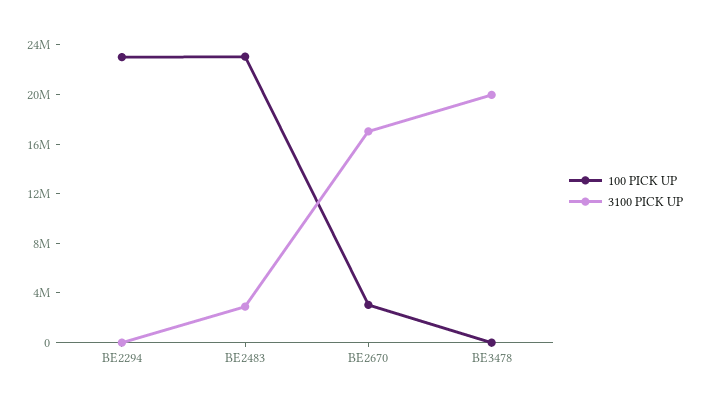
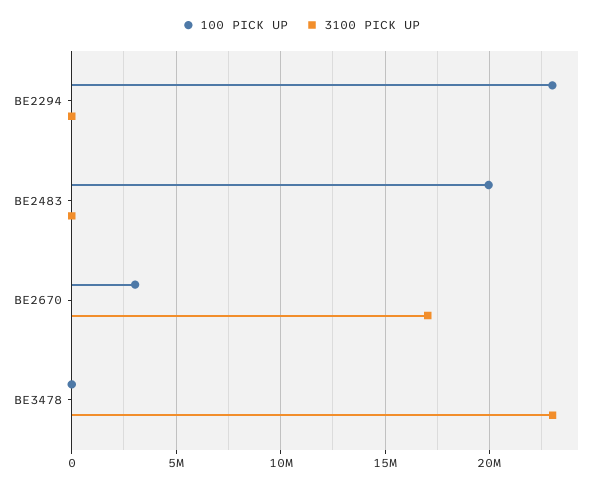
  {
    "100 PICK UP": {
      "BE2294": 23000000,
-     "BE2483": 23000000,
+     "BE2483": 20000000,
      "BE2670": 3000000,
      "BE3478": 0
    },
    "3100 PICK UP": {
      "BE2294": 0,
-     "BE2483": 3000000,
+     "BE2483": 0,
      "BE2670": 17000000,
-     "BE3478": 20000000
+     "BE3478": 23000000
    }
  }

